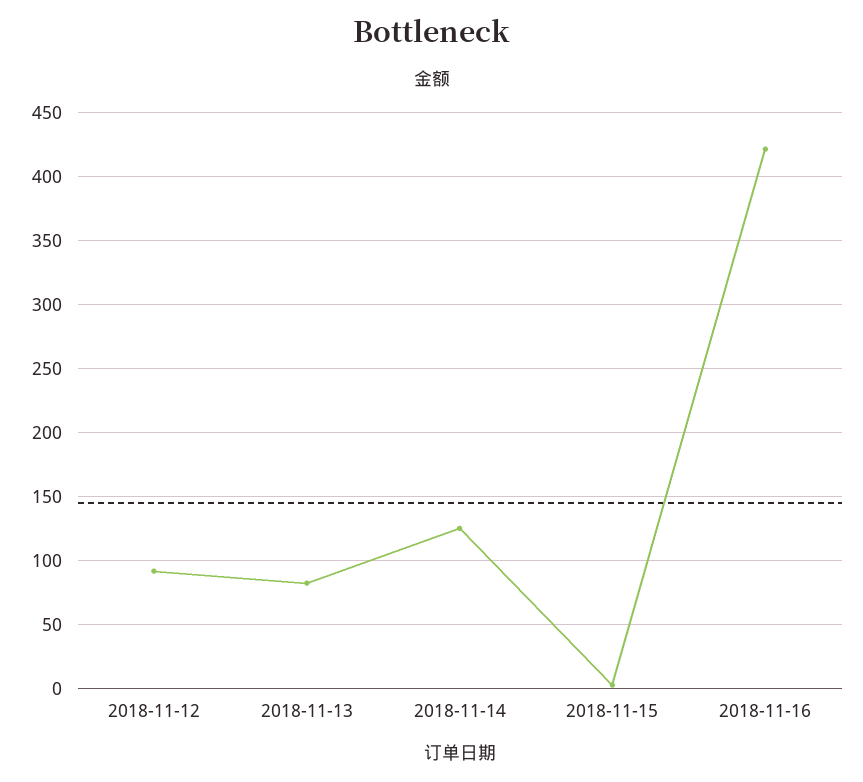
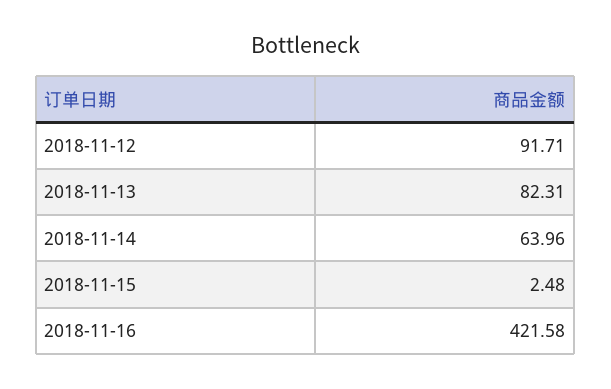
  {
    "2018-11-12": 91.71,
    "2018-11-13": 82.31,
-   "2018-11-14": 125,
+   "2018-11-14": 63.96,
    "2018-11-15": 2.48,
    "2018-11-16": 421.58
  }

